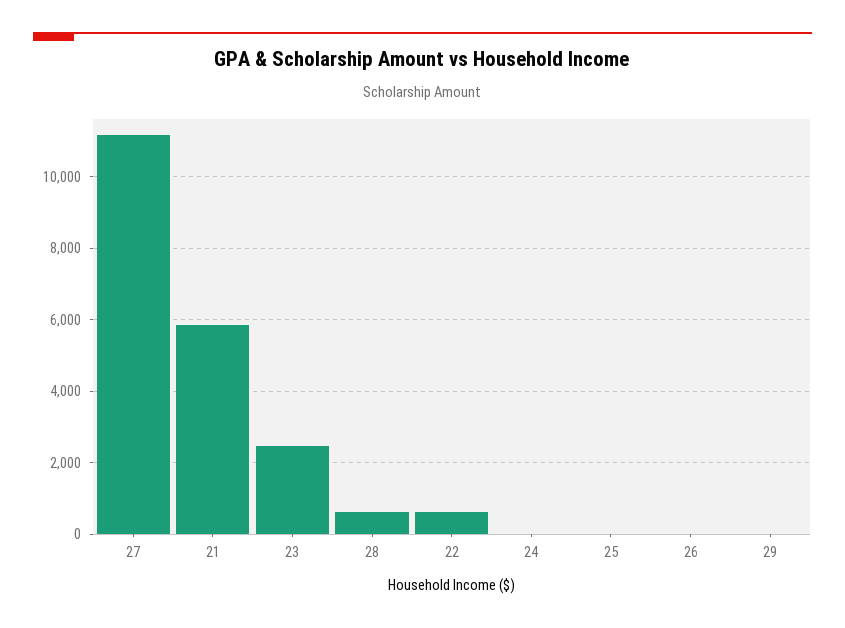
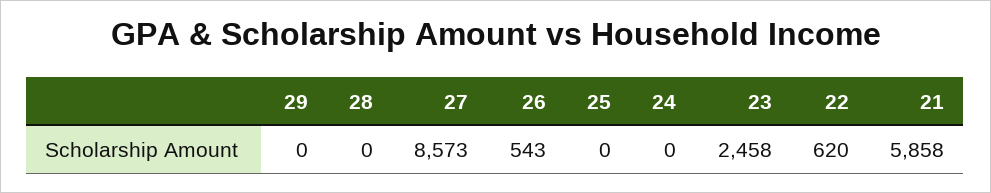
  {
-   "27": 11200,
+   "27": 8573,
    "21": 5858,
    "23": 2458,
-   "28": 600,
+   "28": 0,
    "22": 620,
    "24": 0,
    "25": 0,
-   "26": 0,
+   "26": 543,
    "29": 0
  }

